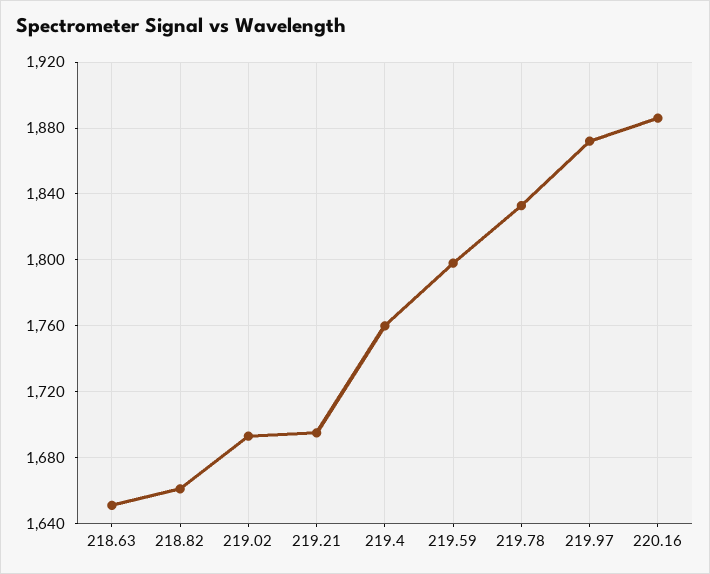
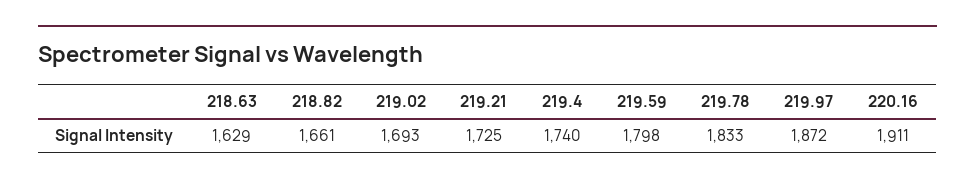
  {
-   "218.63": 1650,
+   "218.63": 1629,
    "218.82": 1661,
    "219.02": 1693,
-   "219.21": 1695,
+   "219.21": 1725,
-   "219.4": 1760,
+   "219.4": 1740,
    "219.59": 1798,
    "219.78": 1833,
    "219.97": 1872,
-   "220.16": 1885
+   "220.16": 1911
  }

